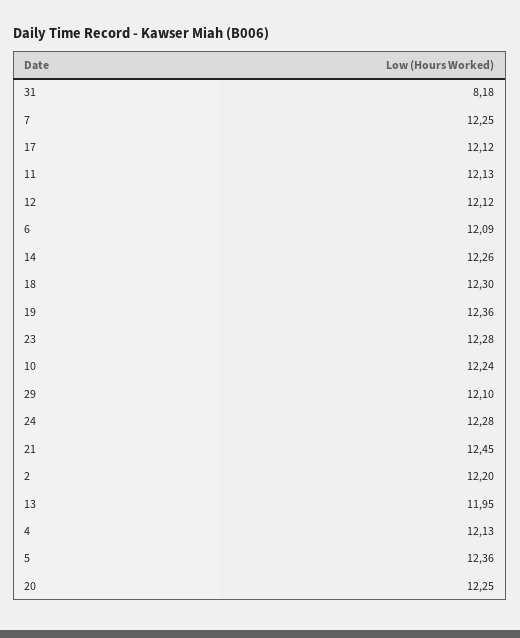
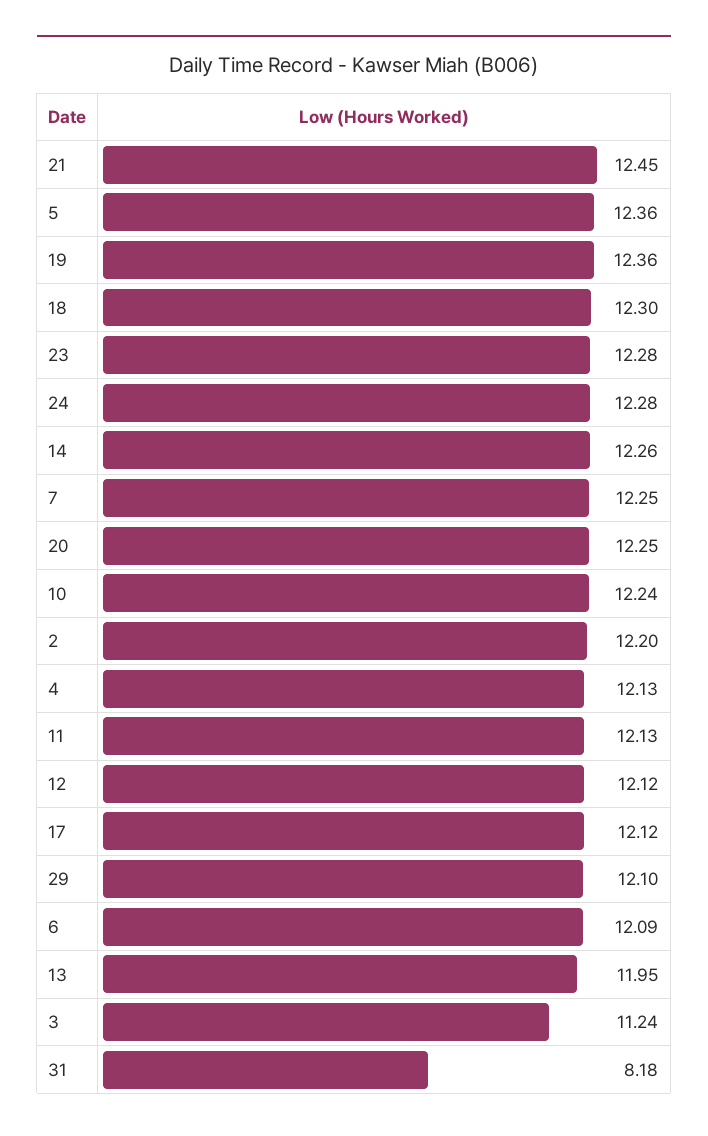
  {
    "31": 8.18,
    "7": 12.25,
    "17": 12.12,
    "11": 12.13,
    "12": 12.12,
    "6": 12.09,
    "14": 12.26,
    "18": 12.3,
    "19": 12.36,
    "23": 12.28,
    "10": 12.24,
    "29": 12.1,
    "24": 12.28,
    "21": 12.45,
    "2": 12.2,
    "13": 11.95,
    "4": 12.13,
    "5": 12.36,
-   "20": 12.25
+   "20": 12.25,
+   "3": 11.24
  }

